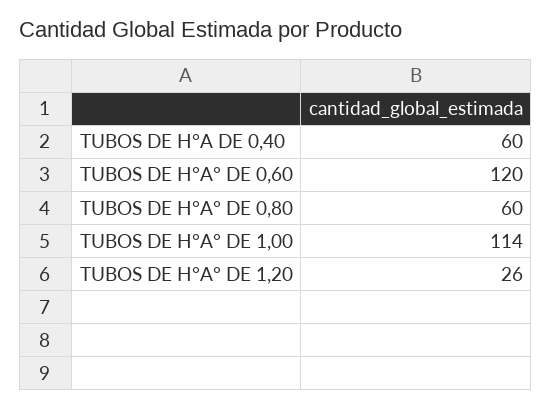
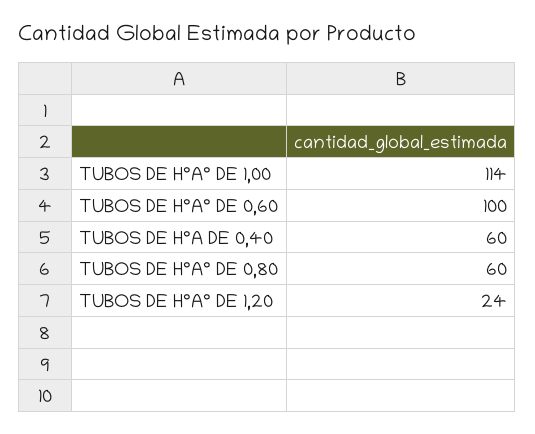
  {
    "TUBOS DE H°A DE 0,40": 60,
-   "TUBOS DE H°A° DE 0,60": 120,
+   "TUBOS DE H°A° DE 0,60": 100,
    "TUBOS DE H°A° DE 0,80": 60,
    "TUBOS DE H°A° DE 1,00": 114,
-   "TUBOS DE H°A° DE 1,20": 26
+   "TUBOS DE H°A° DE 1,20": 24
  }

